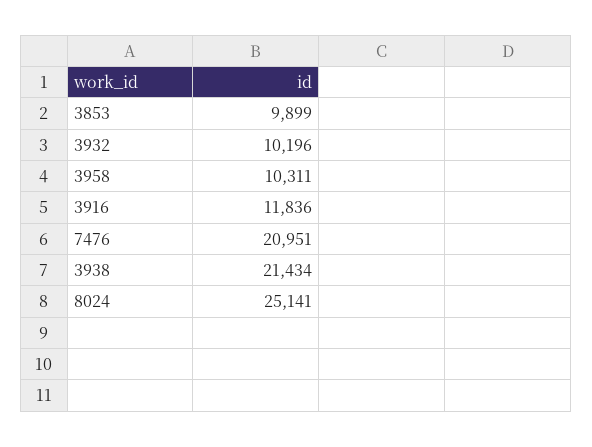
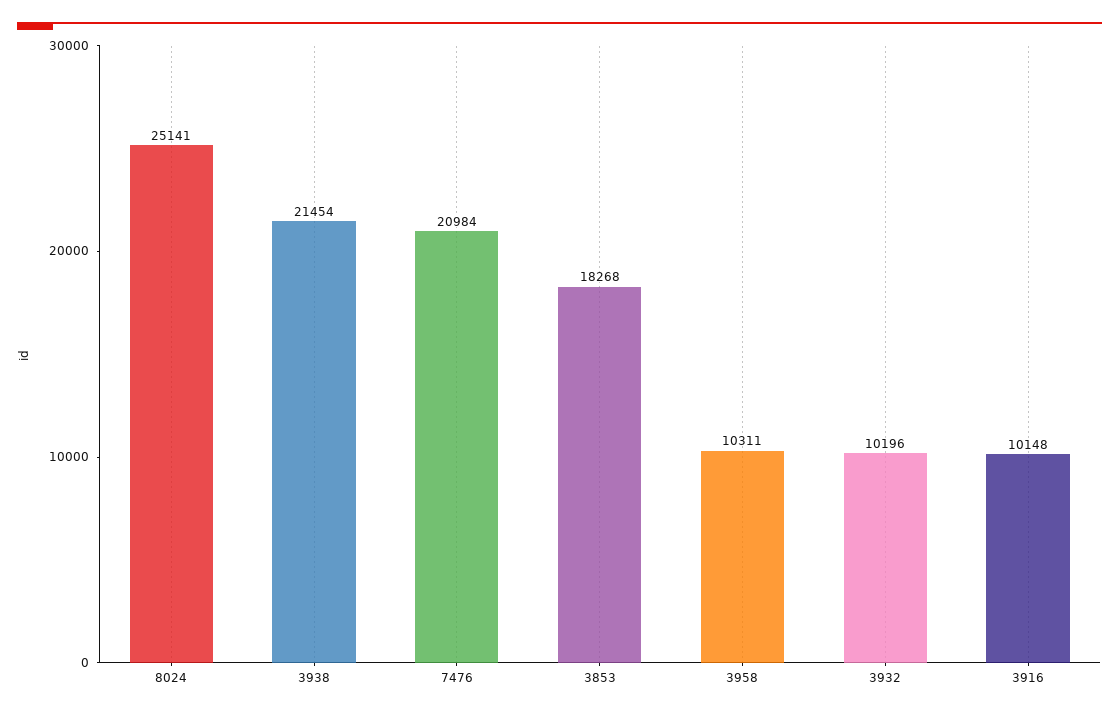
  {
-   "3853": 9899,
+   "3853": 18268,
    "3932": 10196,
    "3958": 10311,
-   "3916": 11836,
+   "3916": 10148,
-   "7476": 20951,
+   "7476": 20984,
-   "3938": 21434,
+   "3938": 21454,
    "8024": 25141
  }

